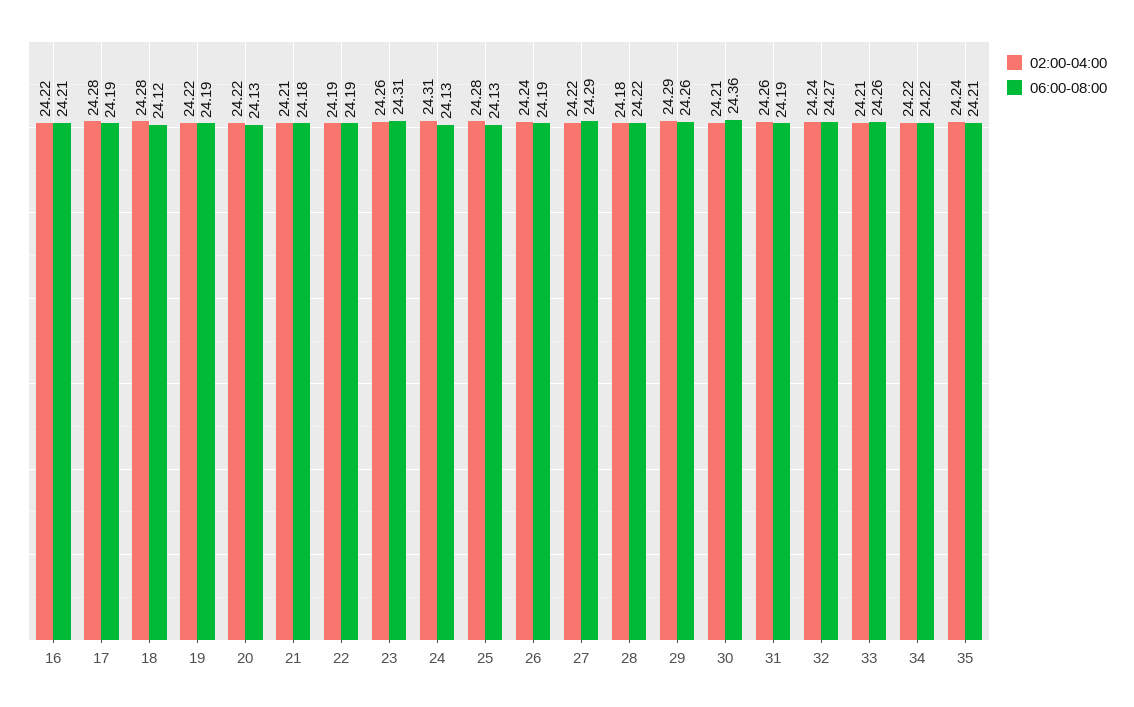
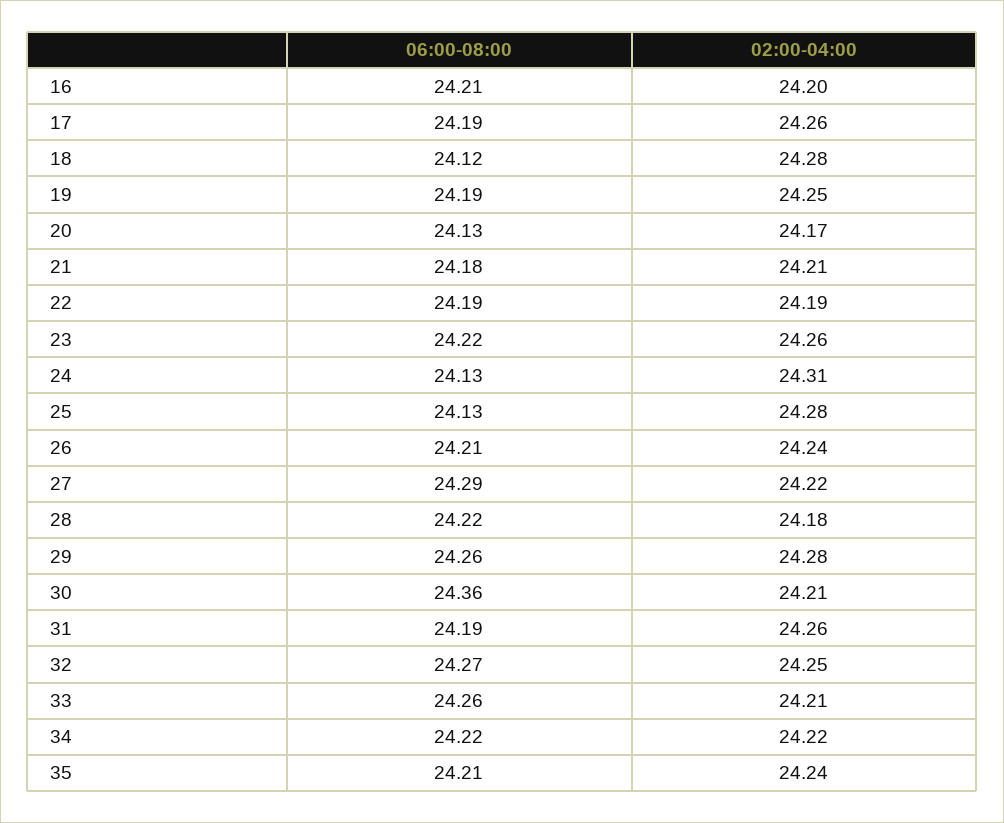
  {
    "02:00-04:00": {
-     "16": 24.22,
+     "16": 24.2,
-     "17": 24.28,
+     "17": 24.26,
      "18": 24.28,
-     "19": 24.22,
+     "19": 24.25,
-     "20": 24.22,
+     "20": 24.17,
      "21": 24.21,
      "22": 24.19,
      "23": 24.26,
      "24": 24.31,
      "25": 24.28,
      "26": 24.24,
      "27": 24.22,
      "28": 24.18,
-     "29": 24.29,
+     "29": 24.28,
      "30": 24.21,
      "31": 24.26,
-     "32": 24.24,
+     "32": 24.25,
      "33": 24.21,
      "34": 24.22,
      "35": 24.24
    },
    "06:00-08:00": {
      "16": 24.21,
      "17": 24.19,
      "18": 24.12,
      "19": 24.19,
      "20": 24.13,
      "21": 24.18,
      "22": 24.19,
-     "23": 24.31,
+     "23": 24.22,
      "24": 24.13,
      "25": 24.13,
-     "26": 24.19,
+     "26": 24.21,
      "27": 24.29,
      "28": 24.22,
      "29": 24.26,
      "30": 24.36,
      "31": 24.19,
      "32": 24.27,
      "33": 24.26,
      "34": 24.22,
      "35": 24.21
    }
  }

